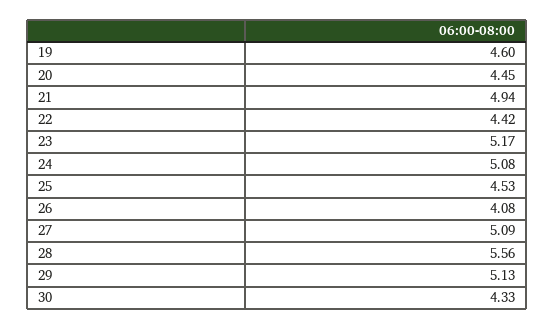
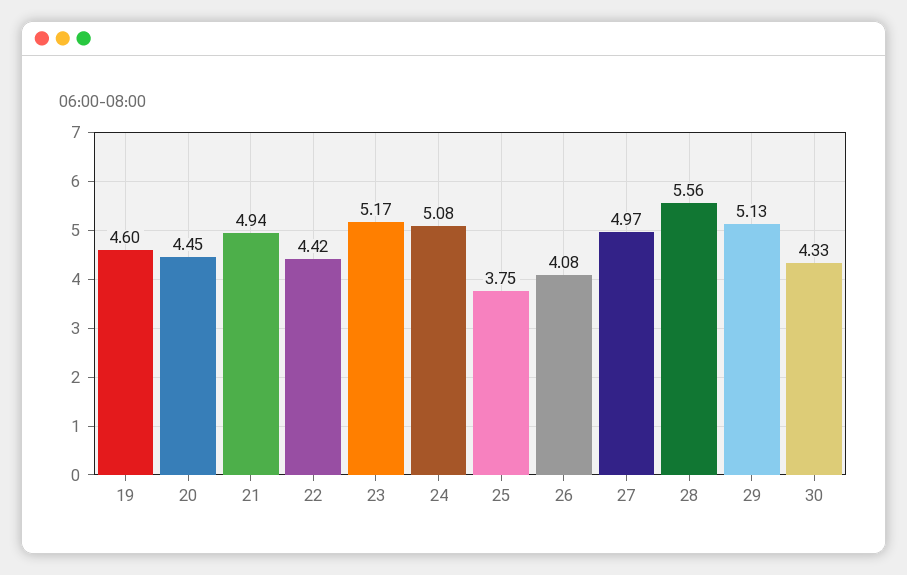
  {
    "19": 4.6,
    "20": 4.45,
    "21": 4.94,
    "22": 4.42,
    "23": 5.17,
    "24": 5.08,
-   "25": 4.53,
+   "25": 3.75,
    "26": 4.08,
-   "27": 5.09,
+   "27": 4.97,
    "28": 5.56,
    "29": 5.13,
    "30": 4.33
  }

